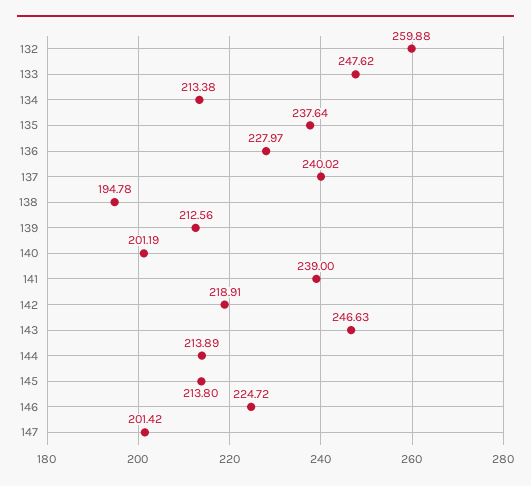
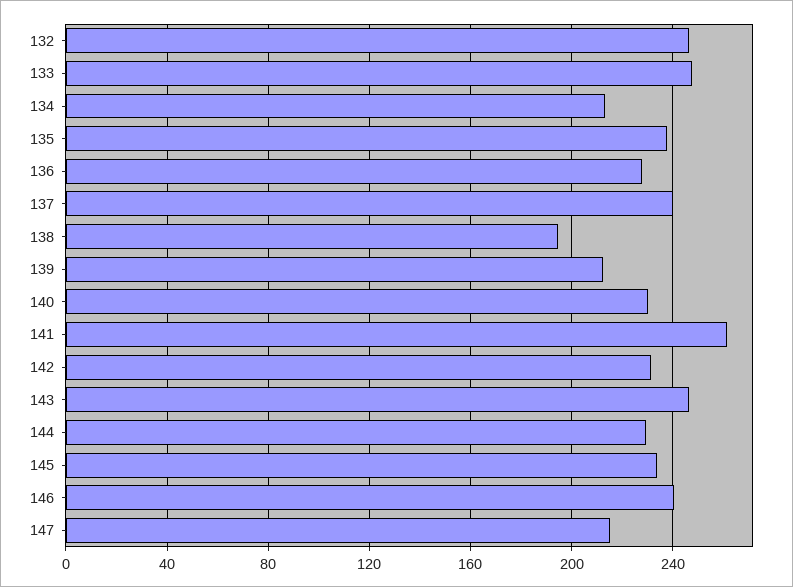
  {
-   "132": 259.88,
+   "132": 245,
    "133": 247.62,
    "134": 213.38,
    "135": 237.64,
    "136": 227.97,
    "137": 240.02,
    "138": 194.78,
    "139": 212.56,
-   "140": 201.19,
+   "140": 230,
-   "141": 239,
+   "141": 260,
-   "142": 218.91,
+   "142": 230,
    "143": 246.63,
-   "144": 213.89,
+   "144": 230,
-   "145": 213.8,
+   "145": 235,
-   "146": 224.72,
+   "146": 240,
-   "147": 201.42
+   "147": 215
  }

